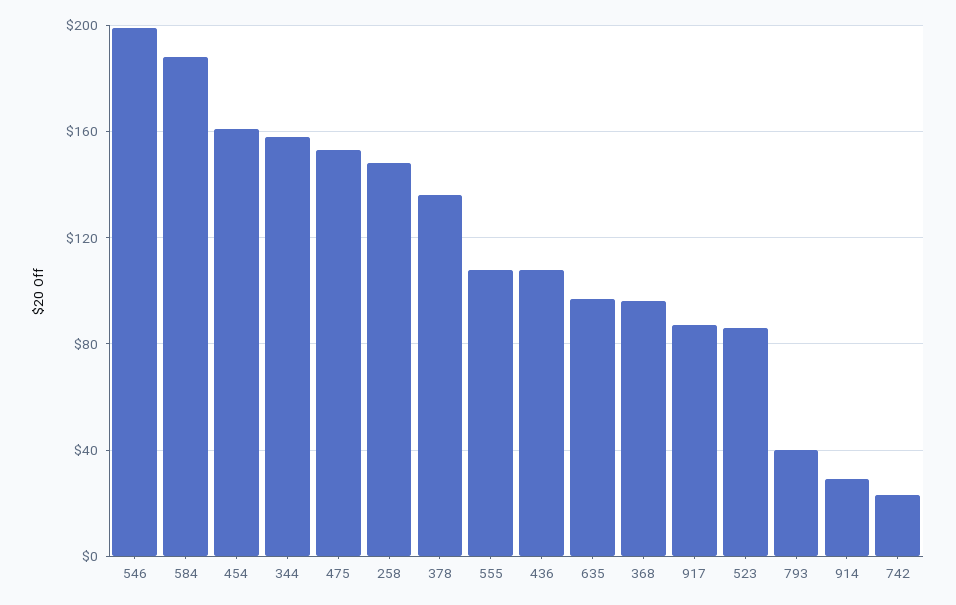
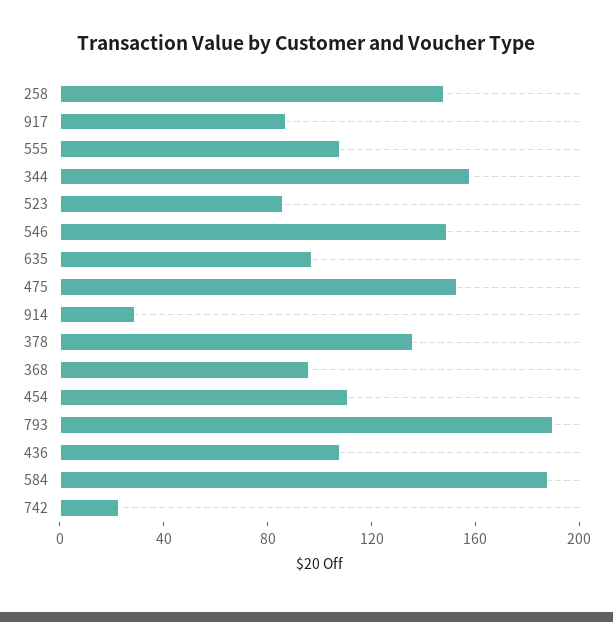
  {
-   "546": 200,
+   "546": 150,
    "584": 190,
-   "454": 160,
+   "454": 110,
    "344": 160,
    "475": 155,
    "258": 150,
    "378": 135,
    "555": 110,
    "436": 110,
    "635": 95,
    "368": 95,
    "917": 85,
    "523": 85,
-   "793": 40,
+   "793": 190,
    "914": 30,
    "742": 25
  }

